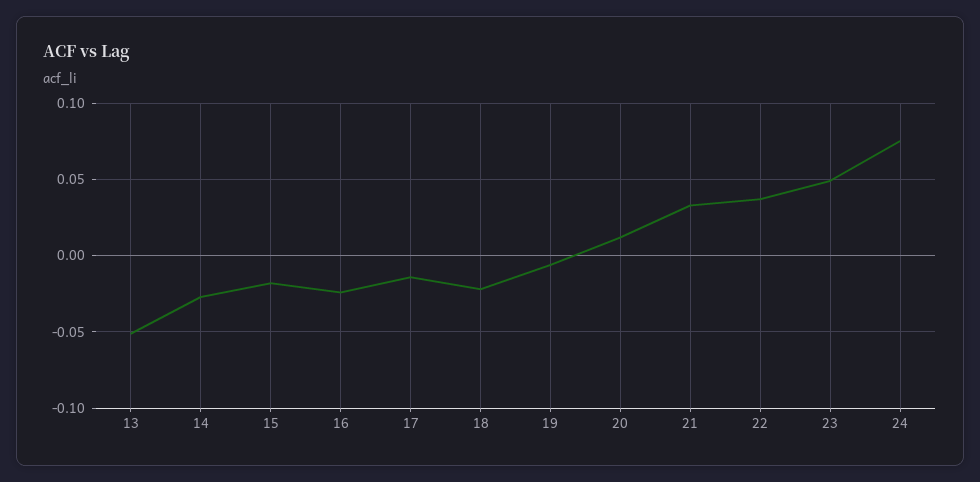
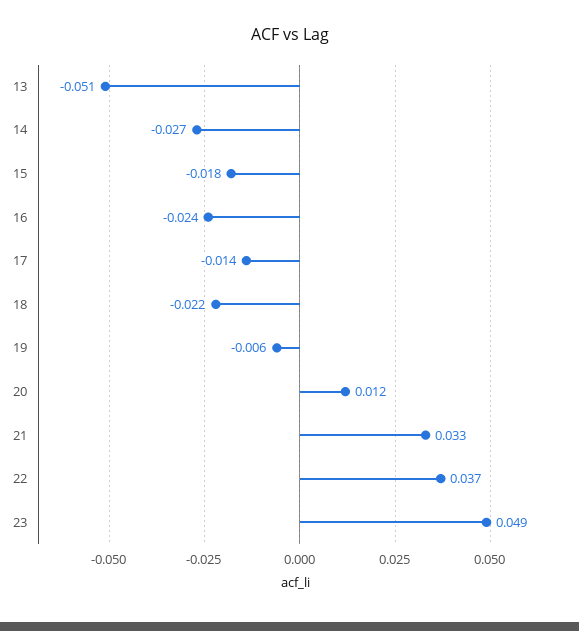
  {
    "13": -0.051,
    "14": -0.027,
    "15": -0.018,
    "16": -0.024,
    "17": -0.014,
    "18": -0.022,
    "19": -0.006,
    "20": 0.012,
    "21": 0.033,
    "22": 0.037,
-   "23": 0.049,
+   "23": 0.049
-   "24": 0.075
  }

